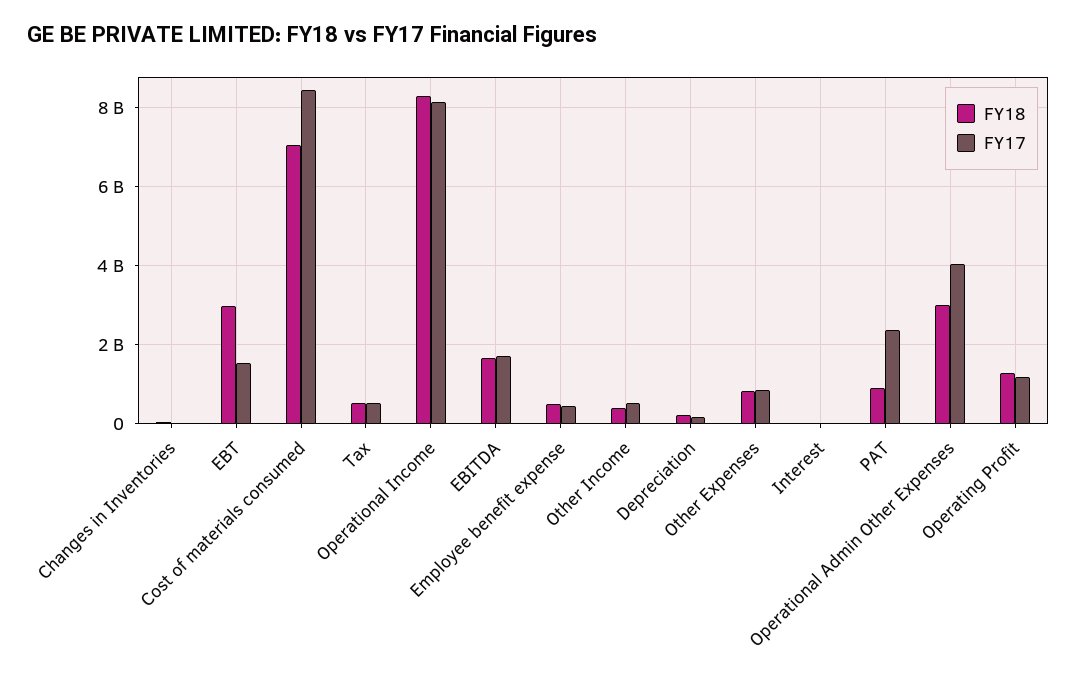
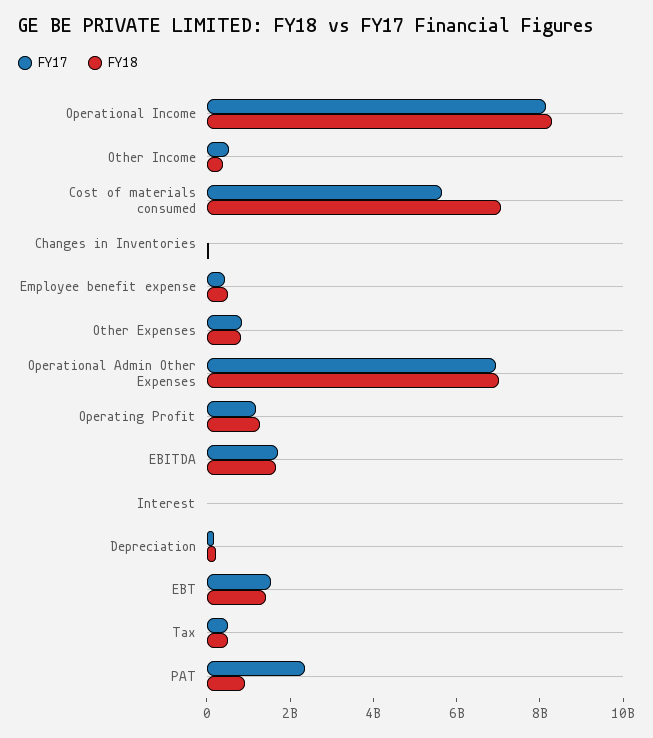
  {
    "FY18": {
      "Changes in Inventories": 0,
-     "EBT": 3000000000,
+     "EBT": 1500000000,
      "Cost of materials consumed": 7000000000,
      "Tax": 600000000,
      "Operational Income": 8200000000,
      "EBITDA": 1600000000,
      "Employee benefit expense": 600000000,
      "Other Income": 400000000,
      "Depreciation": 200000000,
      "Other Expenses": 800000000,
      "Interest": 0,
      "PAT": 1000000000,
-     "Operational Admin Other Expenses": 3000000000,
+     "Operational Admin Other Expenses": 7000000000,
      "Operating Profit": 1200000000
    },
    "FY17": {
      "Changes in Inventories": 0,
      "EBT": 1600000000,
-     "Cost of materials consumed": 8400000000,
+     "Cost of materials consumed": 5500000000,
      "Tax": 600000000,
      "Operational Income": 8200000000,
      "EBITDA": 1800000000,
      "Employee benefit expense": 400000000,
      "Other Income": 600000000,
      "Depreciation": 200000000,
      "Other Expenses": 800000000,
      "Interest": 0,
      "PAT": 2400000000,
-     "Operational Admin Other Expenses": 4000000000,
+     "Operational Admin Other Expenses": 7000000000,
      "Operating Profit": 1200000000
    }
  }

